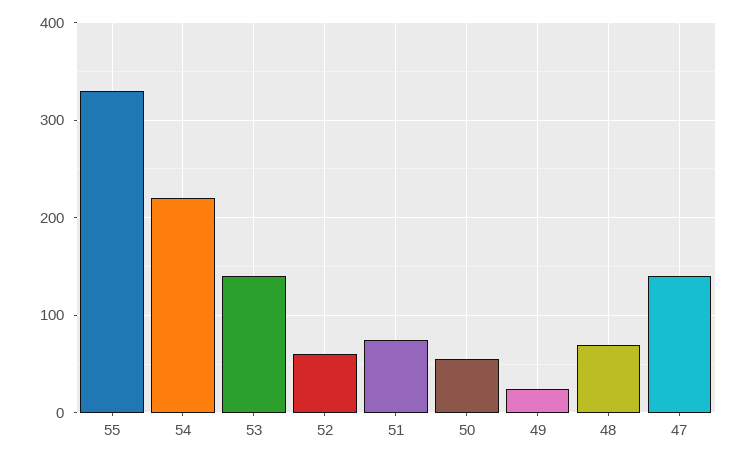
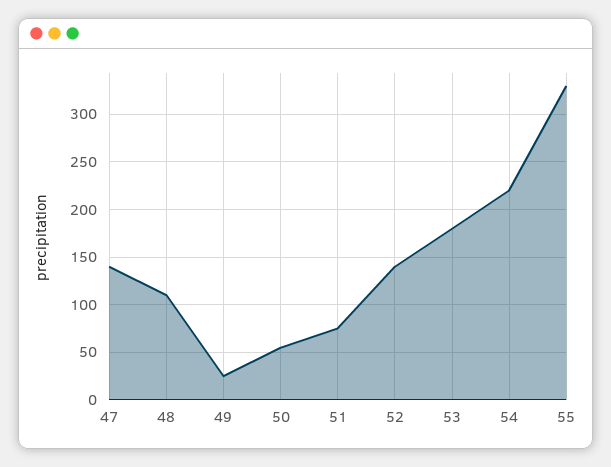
  {
    "55": 330,
    "54": 220,
-   "53": 140,
+   "53": 180,
-   "52": 60,
+   "52": 140,
    "51": 80,
    "50": 60,
    "49": 30,
-   "48": 70,
+   "48": 110,
    "47": 140
  }

